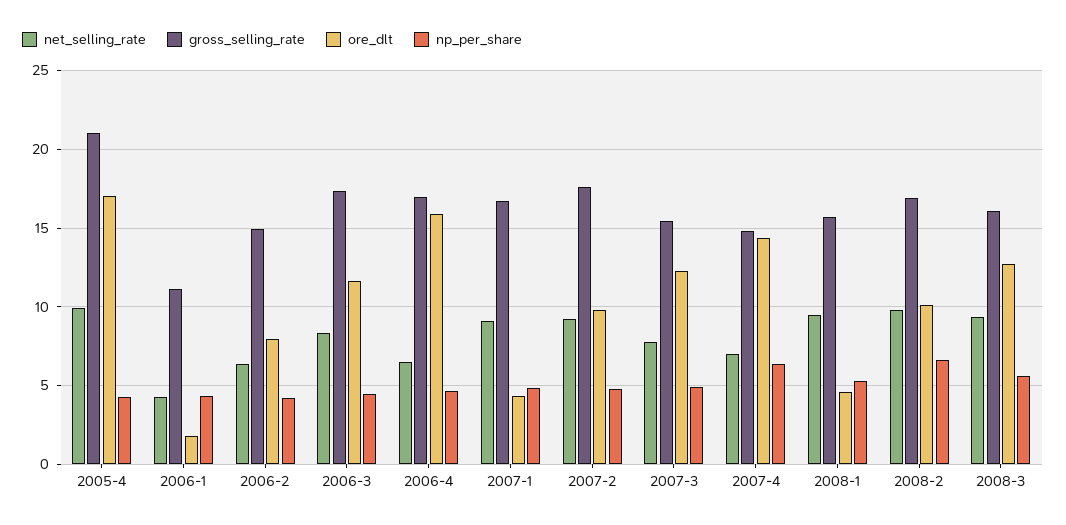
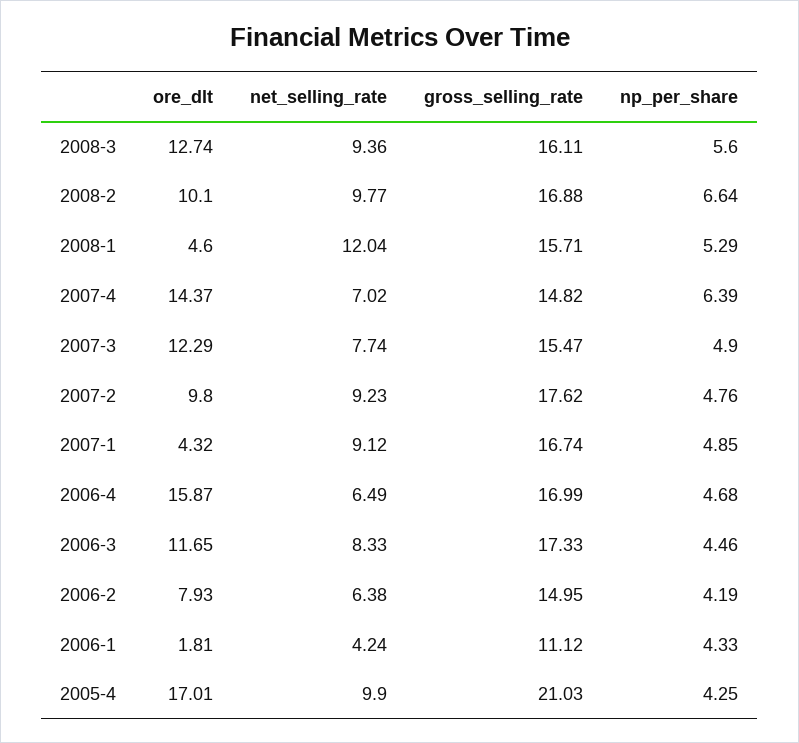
  {
    "net_selling_rate": {
      "2005-4": 9.9,
      "2006-1": 4.24,
      "2006-2": 6.38,
      "2006-3": 8.33,
      "2006-4": 6.49,
      "2007-1": 9.12,
      "2007-2": 9.23,
      "2007-3": 7.74,
      "2007-4": 7.02,
-     "2008-1": 9.5,
+     "2008-1": 12.04,
      "2008-2": 9.77,
      "2008-3": 9.36
    },
    "gross_selling_rate": {
      "2005-4": 21.03,
      "2006-1": 11.12,
      "2006-2": 14.95,
      "2006-3": 17.33,
      "2006-4": 16.99,
      "2007-1": 16.74,
      "2007-2": 17.62,
      "2007-3": 15.47,
      "2007-4": 14.82,
      "2008-1": 15.71,
      "2008-2": 16.88,
      "2008-3": 16.11
    },
    "ore_dlt": {
      "2005-4": 17.01,
      "2006-1": 1.81,
      "2006-2": 7.93,
      "2006-3": 11.65,
      "2006-4": 15.87,
      "2007-1": 4.32,
      "2007-2": 9.8,
      "2007-3": 12.29,
      "2007-4": 14.37,
      "2008-1": 4.6,
      "2008-2": 10.1,
      "2008-3": 12.74
    },
    "np_per_share": {
      "2005-4": 4.25,
      "2006-1": 4.33,
      "2006-2": 4.19,
      "2006-3": 4.46,
      "2006-4": 4.68,
      "2007-1": 4.85,
      "2007-2": 4.76,
      "2007-3": 4.9,
      "2007-4": 6.39,
      "2008-1": 5.29,
      "2008-2": 6.64,
      "2008-3": 5.6
    }
  }

